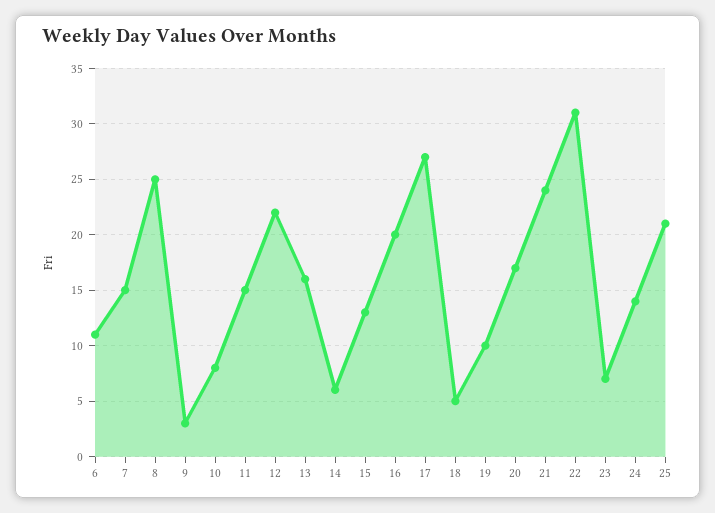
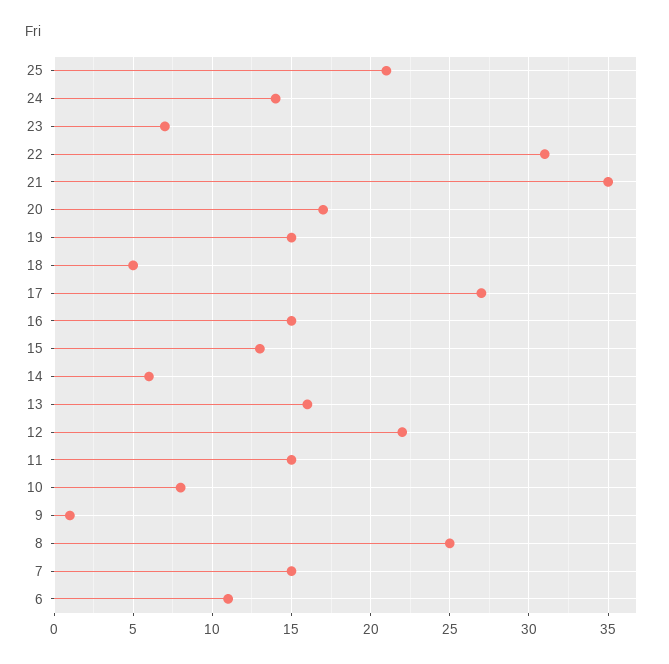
  {
    "6": 11,
    "7": 15,
    "8": 25,
-   "9": 3,
+   "9": 1,
    "10": 8,
    "11": 15,
    "12": 22,
    "13": 16,
    "14": 6,
    "15": 13,
-   "16": 20,
+   "16": 15,
    "17": 27,
    "18": 5,
-   "19": 10,
+   "19": 15,
    "20": 17,
-   "21": 24,
+   "21": 35,
    "22": 31,
    "23": 7,
    "24": 14,
    "25": 21
  }

